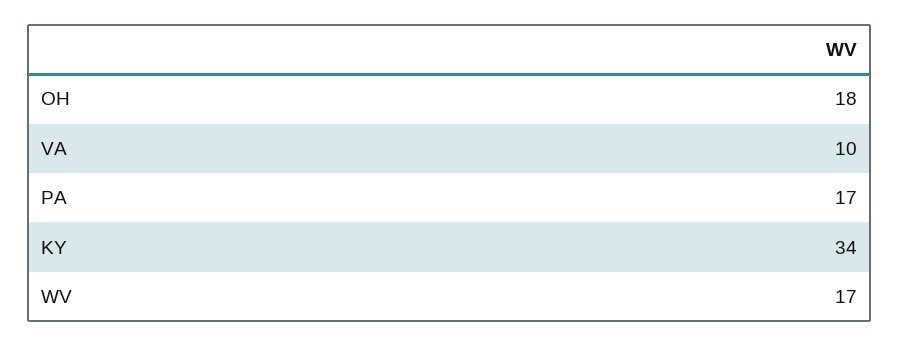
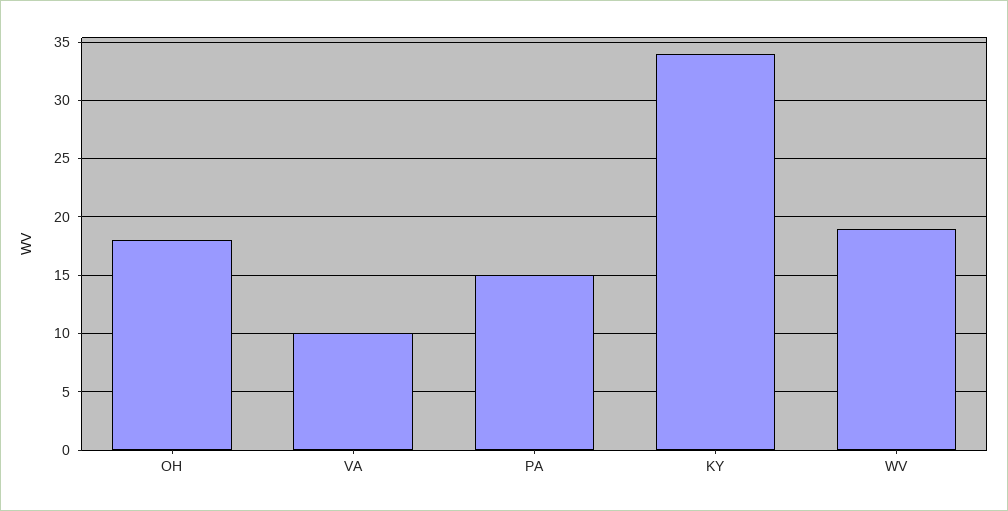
  {
    "OH": 18,
    "VA": 10,
-   "PA": 17,
+   "PA": 15,
    "KY": 34,
-   "WV": 17
+   "WV": 19
  }

